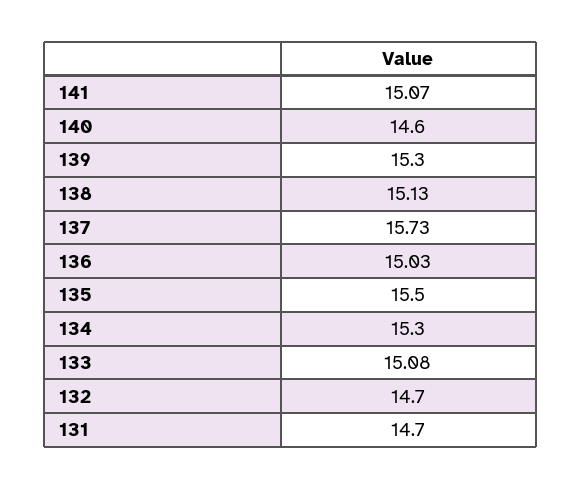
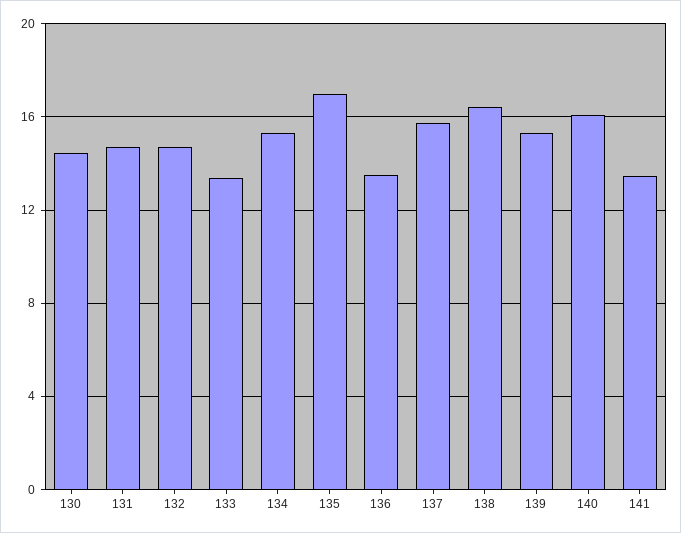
  {
-   "141": 15.07,
+   "141": 13.5,
-   "140": 14.6,
+   "140": 16,
    "139": 15.3,
-   "138": 15.13,
+   "138": 16.5,
    "137": 15.73,
-   "136": 15.03,
+   "136": 13.5,
-   "135": 15.5,
+   "135": 17,
    "134": 15.3,
-   "133": 15.08,
+   "133": 13.5,
    "132": 14.7,
-   "131": 14.7
+   "131": 14.7,
+   "130": 14.5
  }

